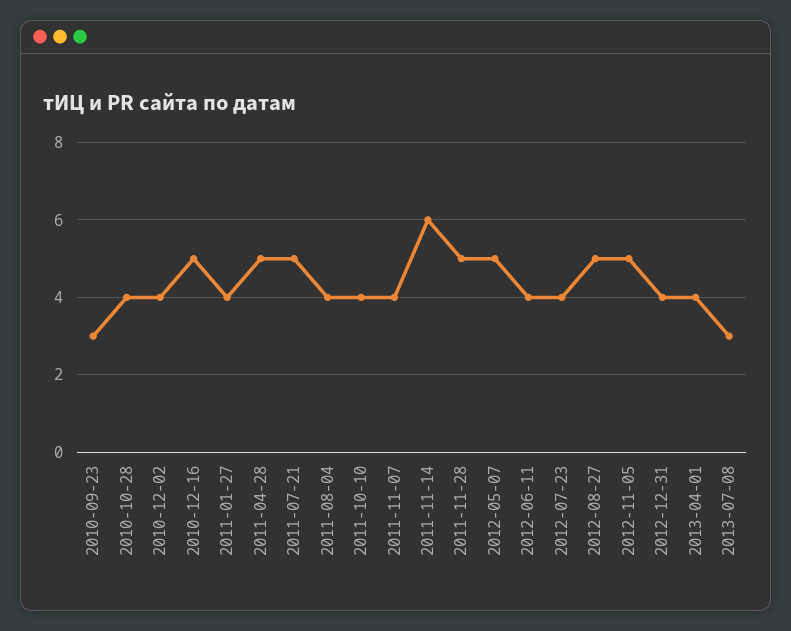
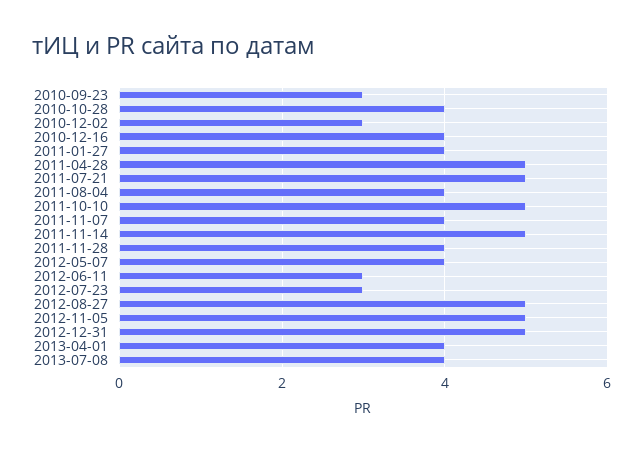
  {
    "2010-09-23": 3,
    "2010-10-28": 4,
-   "2010-12-02": 4,
+   "2010-12-02": 3,
-   "2010-12-16": 5,
+   "2010-12-16": 4,
    "2011-01-27": 4,
    "2011-04-28": 5,
    "2011-07-21": 5,
    "2011-08-04": 4,
-   "2011-10-10": 4,
+   "2011-10-10": 5,
    "2011-11-07": 4,
-   "2011-11-14": 6,
+   "2011-11-14": 5,
-   "2011-11-28": 5,
+   "2011-11-28": 4,
-   "2012-05-07": 5,
+   "2012-05-07": 4,
-   "2012-06-11": 4,
+   "2012-06-11": 3,
-   "2012-07-23": 4,
+   "2012-07-23": 3,
    "2012-08-27": 5,
    "2012-11-05": 5,
-   "2012-12-31": 4,
+   "2012-12-31": 5,
    "2013-04-01": 4,
-   "2013-07-08": 3
+   "2013-07-08": 4
  }

